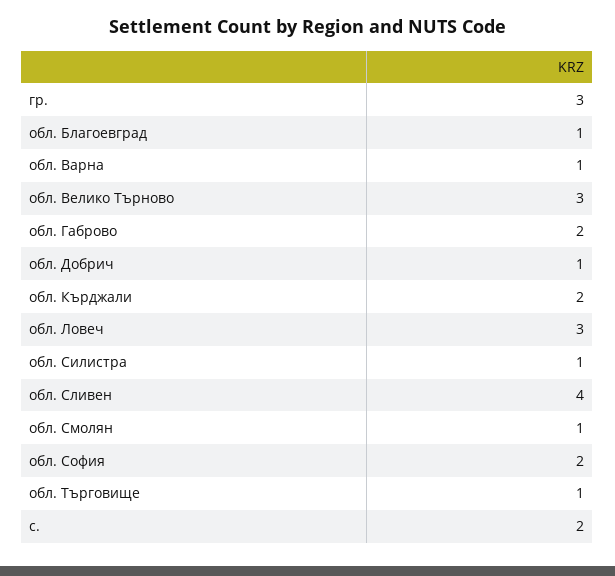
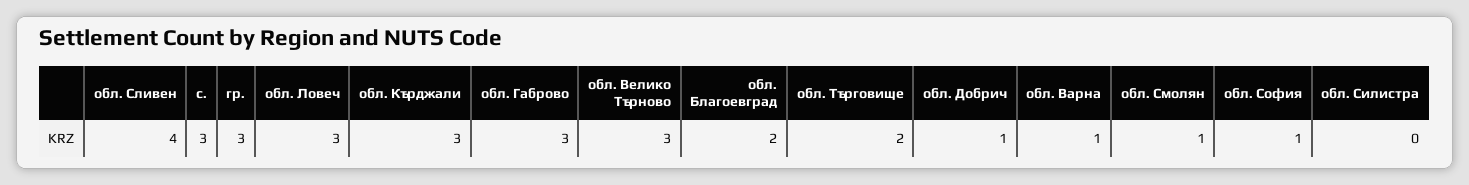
  {
    "гр.": 3,
-   "обл. Благоевград": 1,
+   "обл. Благоевград": 2,
    "обл. Варна": 1,
    "обл. Велико Търново": 3,
-   "обл. Габрово": 2,
+   "обл. Габрово": 3,
    "обл. Добрич": 1,
-   "обл. Кърджали": 2,
+   "обл. Кърджали": 3,
    "обл. Ловеч": 3,
-   "обл. Силистра": 1,
+   "обл. Силистра": 0,
    "обл. Сливен": 4,
    "обл. Смолян": 1,
-   "обл. София": 2,
+   "обл. София": 1,
-   "обл. Търговище": 1,
+   "обл. Търговище": 2,
-   "с.": 2
+   "с.": 3
  }

